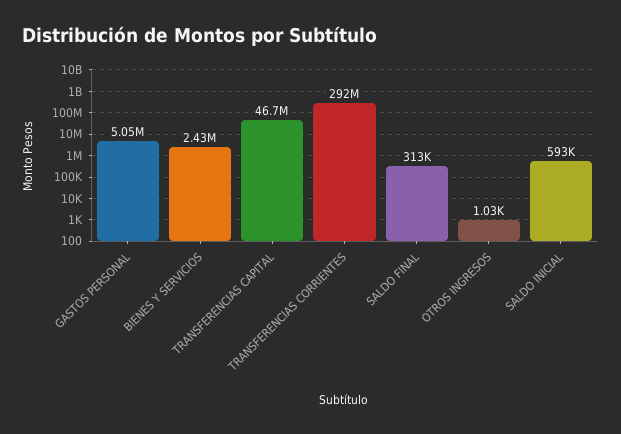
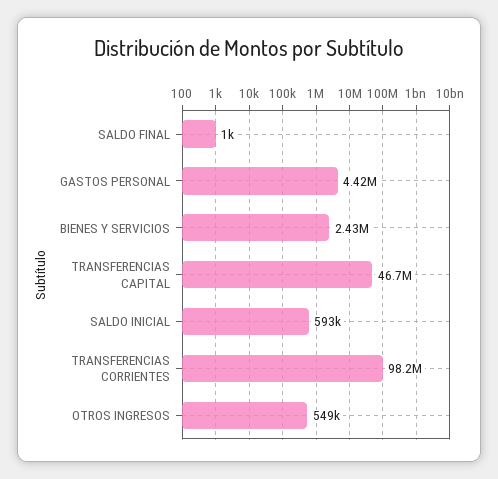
  {
-   "GASTOS PERSONAL": 5050000,
+   "GASTOS PERSONAL": 4420000,
    "BIENES Y SERVICIOS": 2430000,
    "TRANSFERENCIAS CAPITAL": 46700000,
-   "TRANSFERENCIAS CORRIENTES": 292000000,
+   "TRANSFERENCIAS CORRIENTES": 98200000,
-   "SALDO FINAL": 313000,
+   "SALDO FINAL": 1000,
-   "OTROS INGRESOS": 1030,
+   "OTROS INGRESOS": 549000,
    "SALDO INICIAL": 593000
  }

